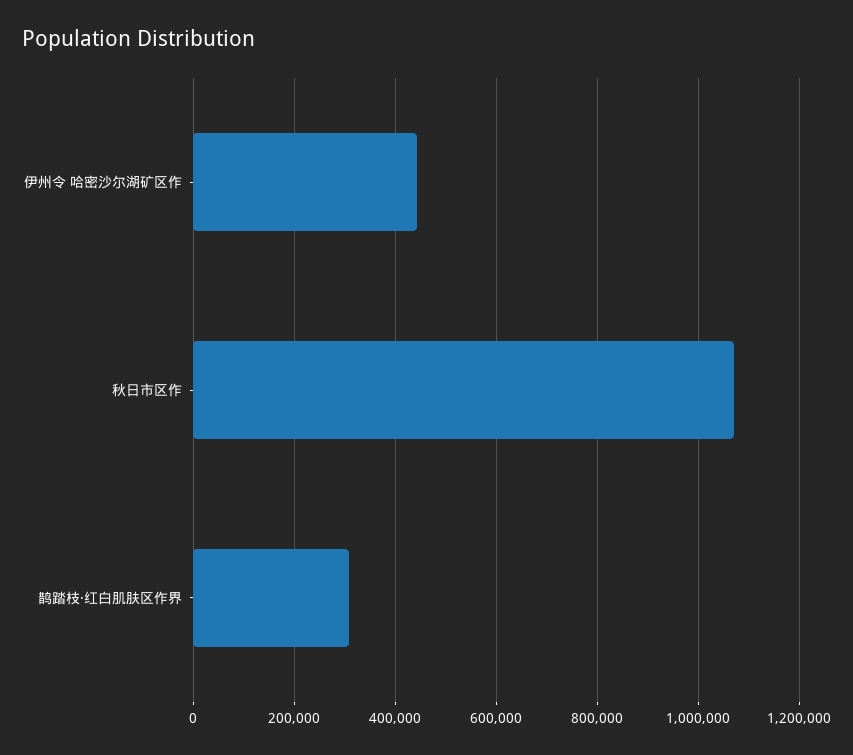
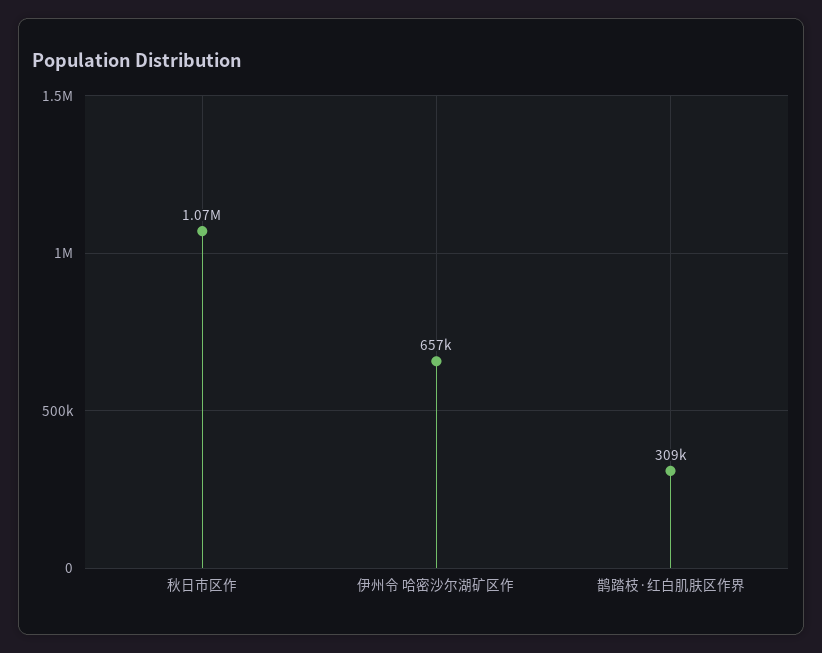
  {
-   "伊州令 哈密沙尔湖矿区作": 440000,
+   "伊州令 哈密沙尔湖矿区作": 657000,
    "秋日市区作": 1070000,
    "鹊踏枝·红白肌肤区作界": 309000
  }

